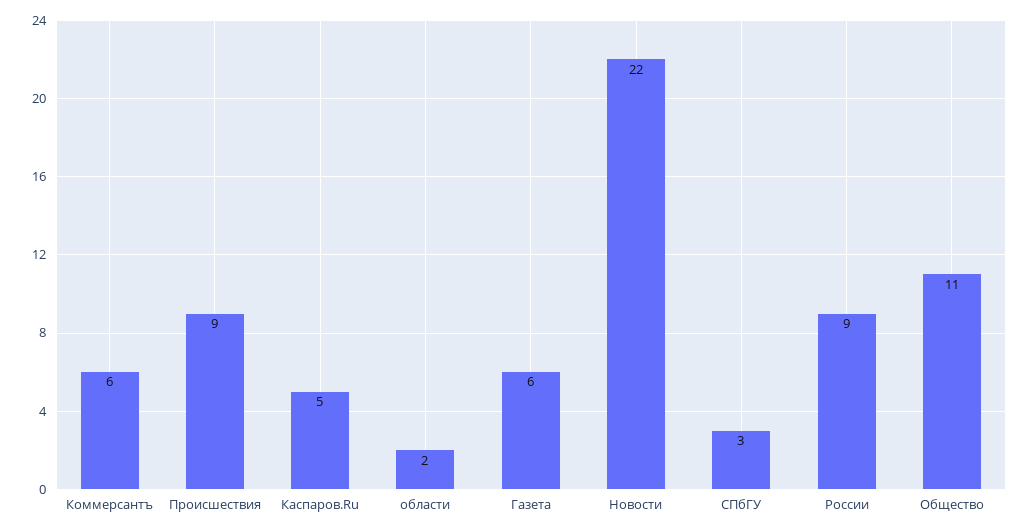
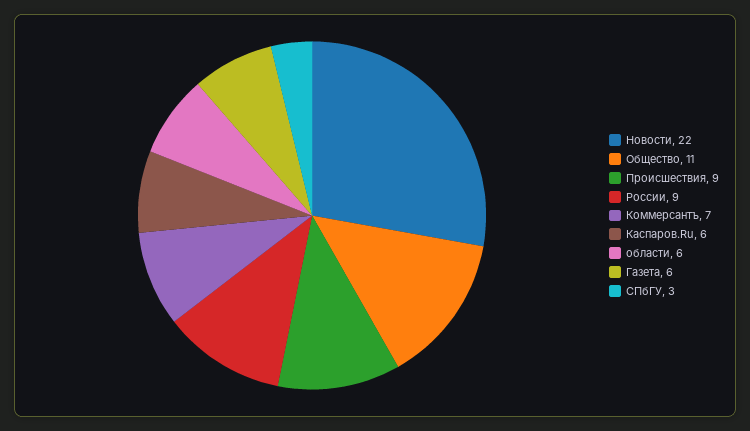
  {
-   "Коммерсантъ": 6,
+   "Коммерсантъ": 7,
    "Происшествия": 9,
-   "Каспаров.Ru": 5,
+   "Каспаров.Ru": 6,
-   "области": 2,
+   "области": 6,
    "Газета": 6,
    "Новости": 22,
    "СПбГУ": 3,
    "России": 9,
    "Общество": 11
  }

